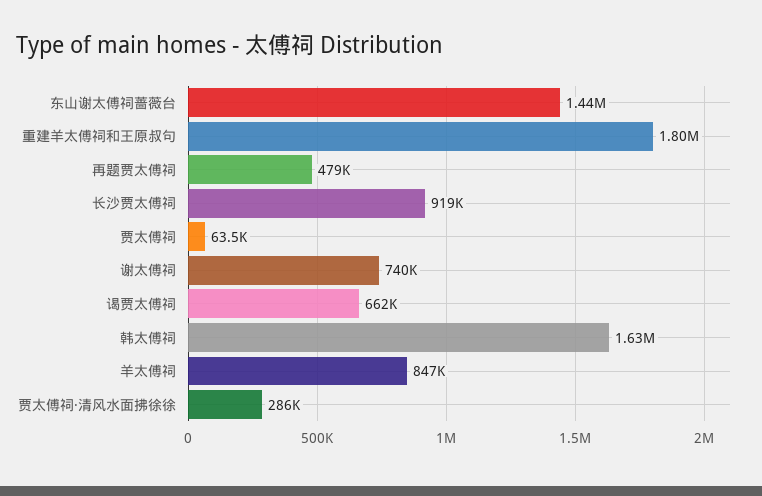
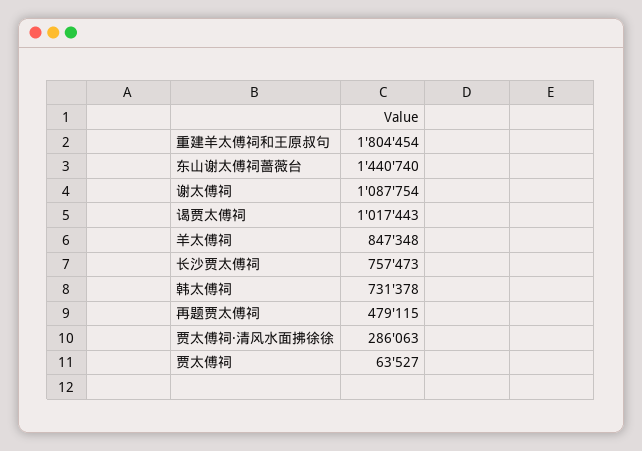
  {
    "东山谢太傅祠蔷薇台": 1440740,
    "重建羊太傅祠和王原叔句": 1804454,
    "再题贾太傅祠": 479115,
-   "长沙贾太傅祠": 919000,
+   "长沙贾太傅祠": 757473,
    "贾太傅祠": 63527,
-   "谢太傅祠": 740000,
+   "谢太傅祠": 1087754,
-   "谒贾太傅祠": 662000,
+   "谒贾太傅祠": 1017443,
-   "韩太傅祠": 1630000,
+   "韩太傅祠": 731378,
    "羊太傅祠": 847348,
    "贾太傅祠·清风水面拂徐徐": 286063
  }

